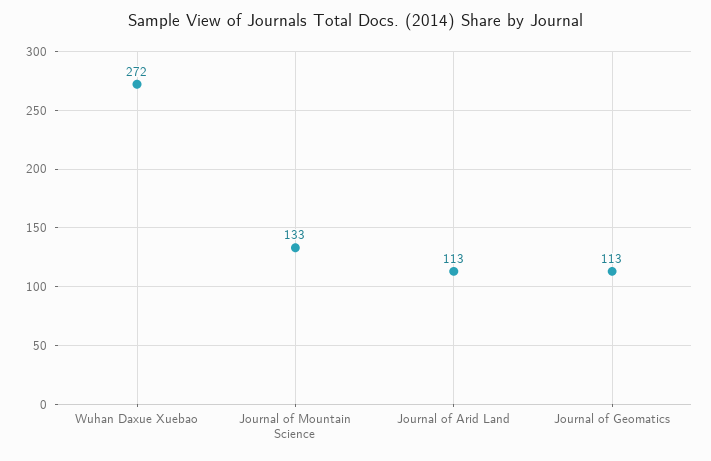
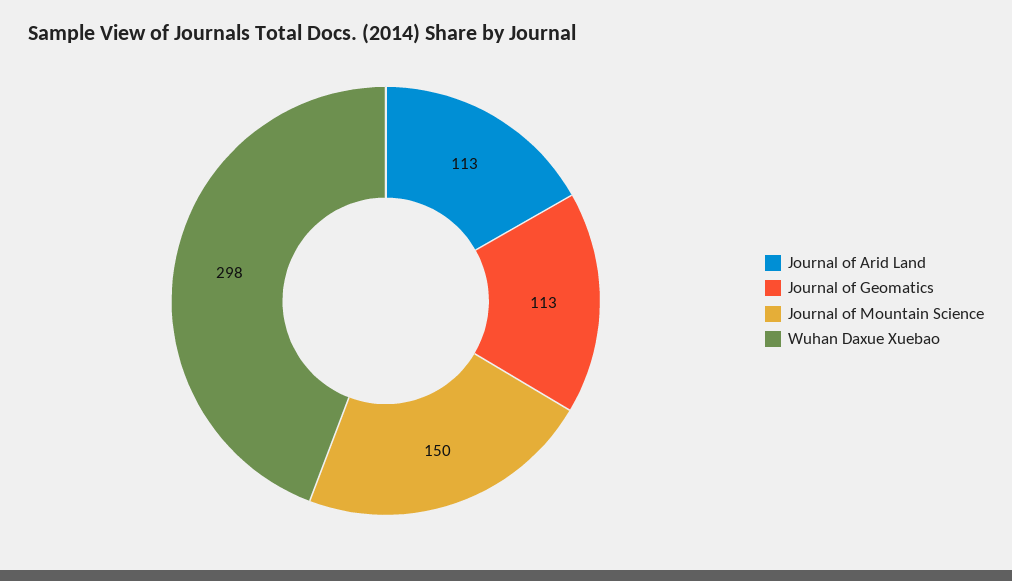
  {
-   "Wuhan Daxue Xuebao": 272,
+   "Wuhan Daxue Xuebao": 298,
-   "Journal of Mountain Science": 133,
+   "Journal of Mountain Science": 150,
    "Journal of Arid Land": 113,
    "Journal of Geomatics": 113
  }

